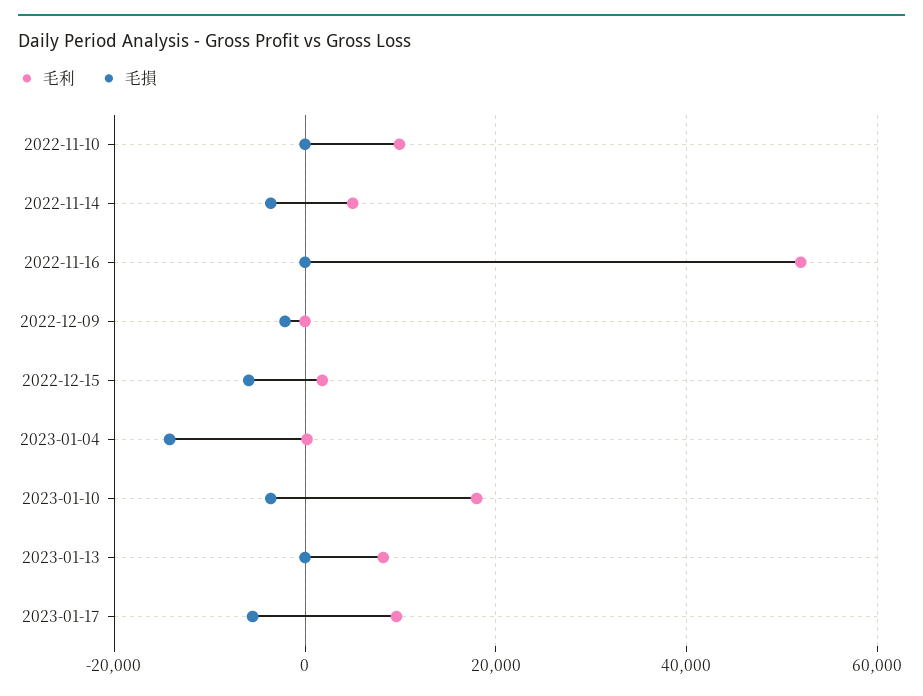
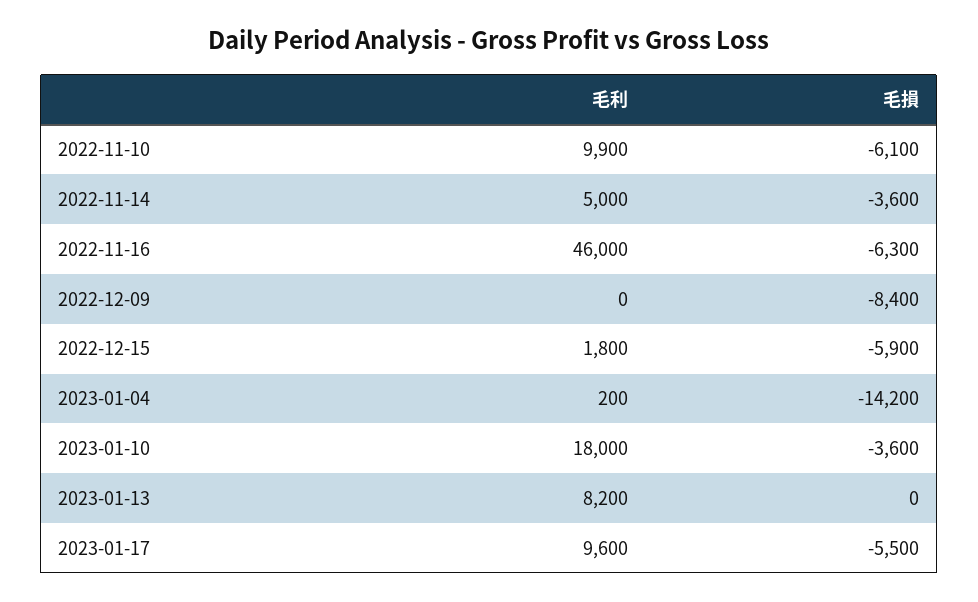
  {
    "毛利": {
      "2022-11-10": 9900,
      "2022-11-14": 5000,
-     "2022-11-16": 52000,
+     "2022-11-16": 46000,
      "2022-12-09": 0,
      "2022-12-15": 1800,
      "2023-01-04": 200,
      "2023-01-10": 18000,
      "2023-01-13": 8200,
      "2023-01-17": 9600
    },
    "毛損": {
-     "2022-11-10": 0,
+     "2022-11-10": -6100,
      "2022-11-14": -3600,
-     "2022-11-16": 0,
+     "2022-11-16": -6300,
-     "2022-12-09": -2000,
+     "2022-12-09": -8400,
      "2022-12-15": -5900,
      "2023-01-04": -14200,
      "2023-01-10": -3600,
      "2023-01-13": 0,
      "2023-01-17": -5500
    }
  }

